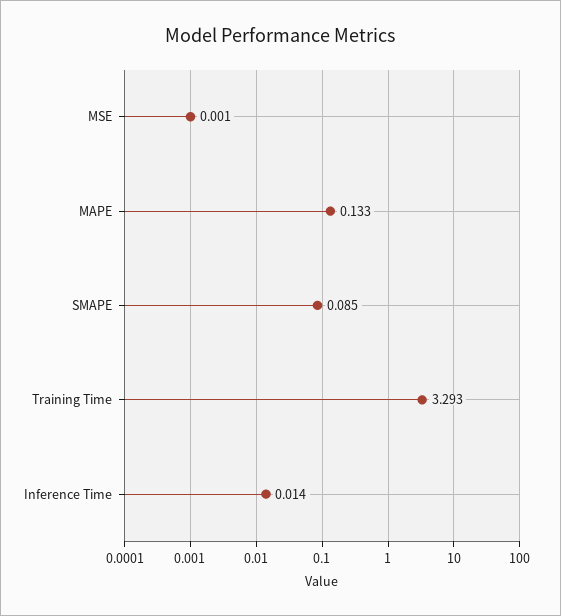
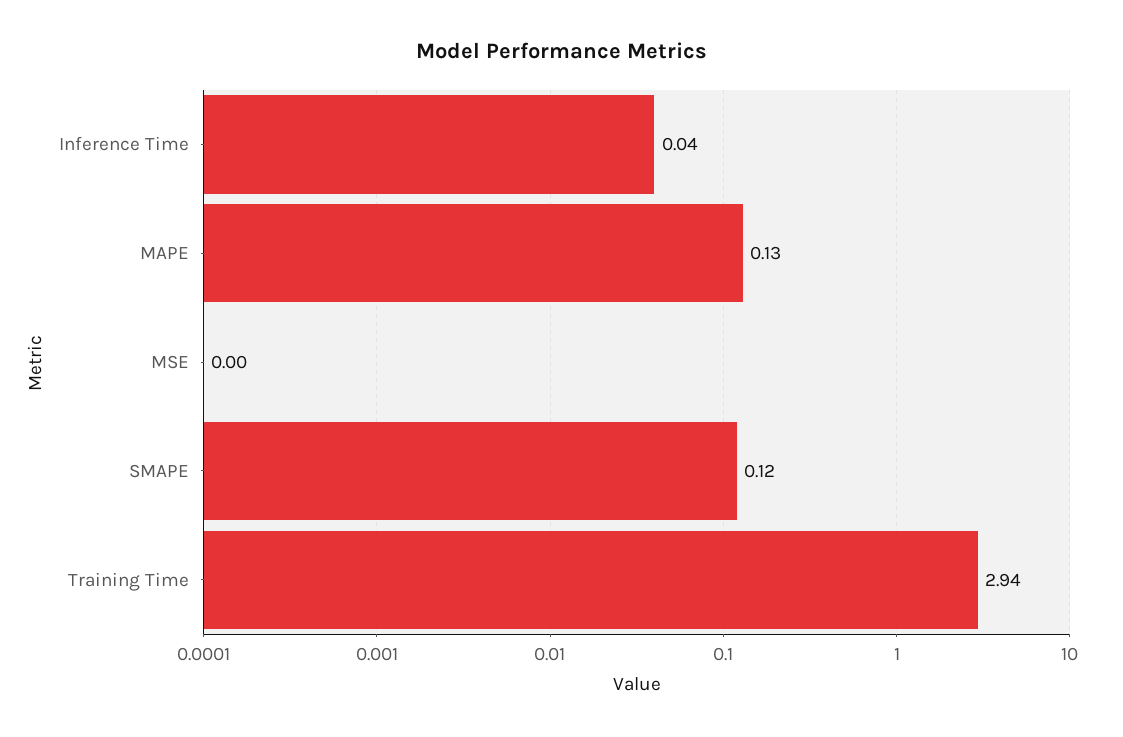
  {
    "MSE": 0.001,
    "MAPE": 0.133,
-   "SMAPE": 0.085,
+   "SMAPE": 0.12,
-   "Training Time": 3.293,
+   "Training Time": 2.94,
-   "Inference Time": 0.014
+   "Inference Time": 0.04
  }

